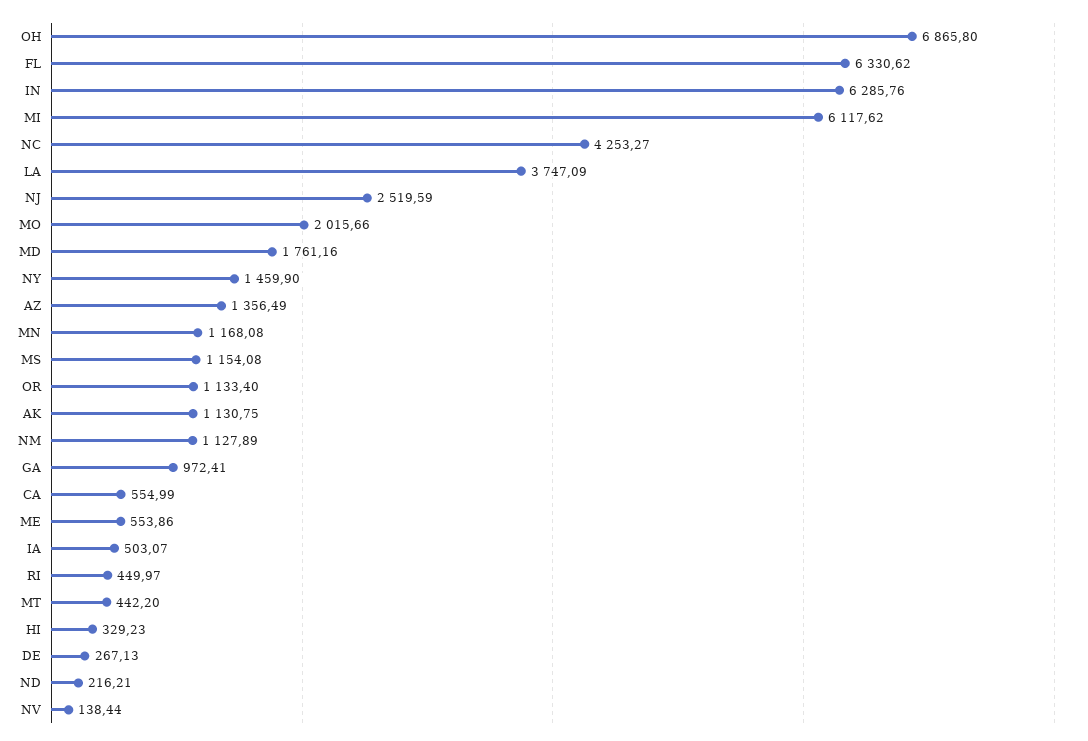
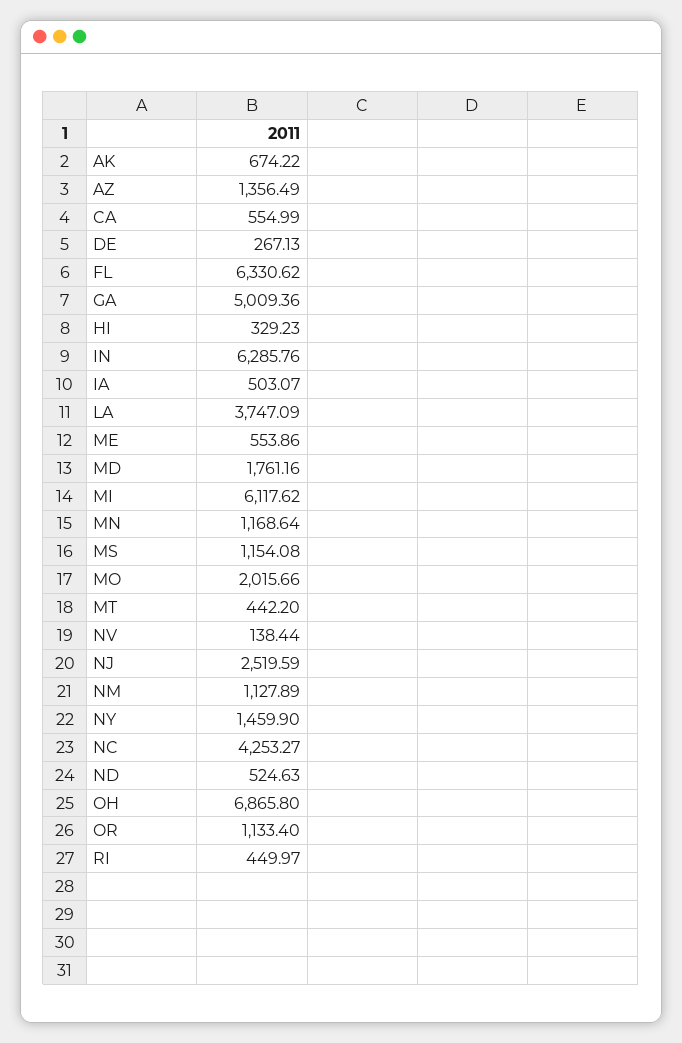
  {
    "OH": 6865.8,
    "FL": 6330.62,
    "IN": 6285.76,
    "MI": 6117.62,
    "NC": 4253.27,
    "LA": 3747.09,
    "NJ": 2519.59,
    "MO": 2015.66,
    "MD": 1761.16,
    "NY": 1459.9,
    "AZ": 1356.49,
-   "MN": 1168.08,
+   "MN": 1168.64,
    "MS": 1154.08,
    "OR": 1133.4,
-   "AK": 1130.75,
+   "AK": 674.22,
    "NM": 1127.89,
-   "GA": 972.41,
+   "GA": 5009.36,
    "CA": 554.99,
    "ME": 553.86,
    "IA": 503.07,
    "RI": 449.97,
    "MT": 442.2,
    "HI": 329.23,
    "DE": 267.13,
-   "ND": 216.21,
+   "ND": 524.63,
    "NV": 138.44
  }

